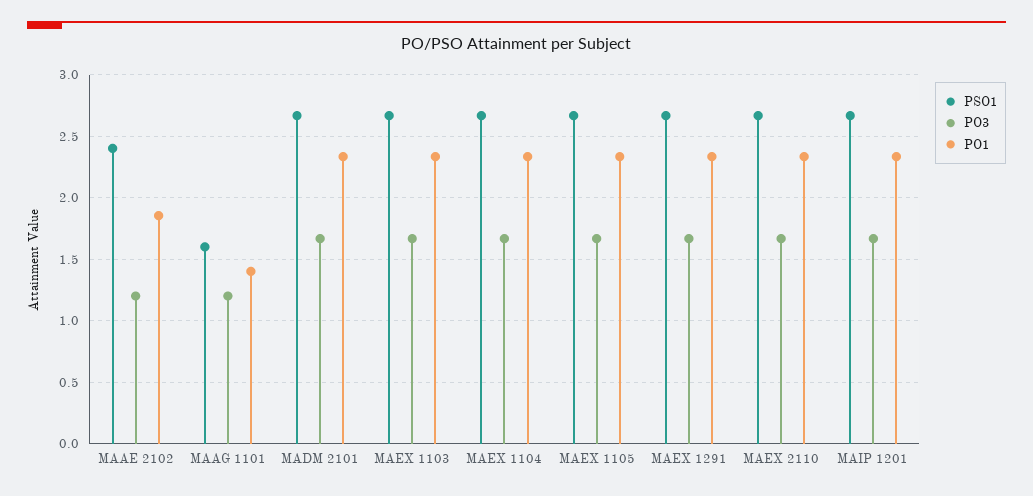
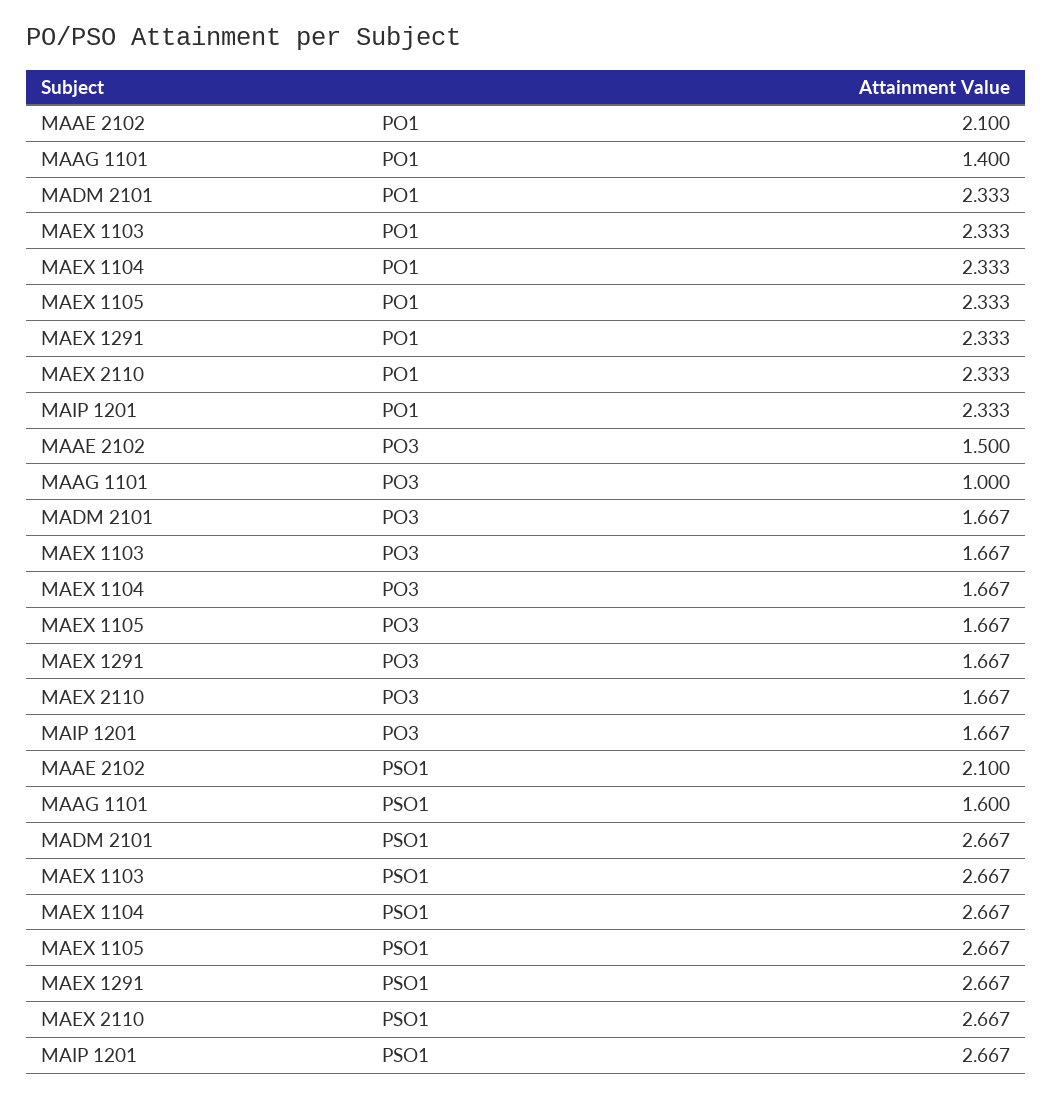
  {
    "PSO1": {
-     "MAAE 2102": 2.4,
+     "MAAE 2102": 2.1,
      "MAAG 1101": 1.6,
      "MADM 2101": 2.667,
      "MAEX 1103": 2.667,
      "MAEX 1104": 2.667,
      "MAEX 1105": 2.667,
      "MAEX 1291": 2.667,
      "MAEX 2110": 2.667,
      "MAIP 1201": 2.667
    },
    "PO3": {
-     "MAAE 2102": 1.2,
+     "MAAE 2102": 1.5,
-     "MAAG 1101": 1.2,
+     "MAAG 1101": 1,
      "MADM 2101": 1.667,
      "MAEX 1103": 1.667,
      "MAEX 1104": 1.667,
      "MAEX 1105": 1.667,
      "MAEX 1291": 1.667,
      "MAEX 2110": 1.667,
      "MAIP 1201": 1.667
    },
    "PO1": {
-     "MAAE 2102": 1.85,
+     "MAAE 2102": 2.1,
      "MAAG 1101": 1.4,
      "MADM 2101": 2.333,
      "MAEX 1103": 2.333,
      "MAEX 1104": 2.333,
      "MAEX 1105": 2.333,
      "MAEX 1291": 2.333,
      "MAEX 2110": 2.333,
      "MAIP 1201": 2.333
    }
  }

